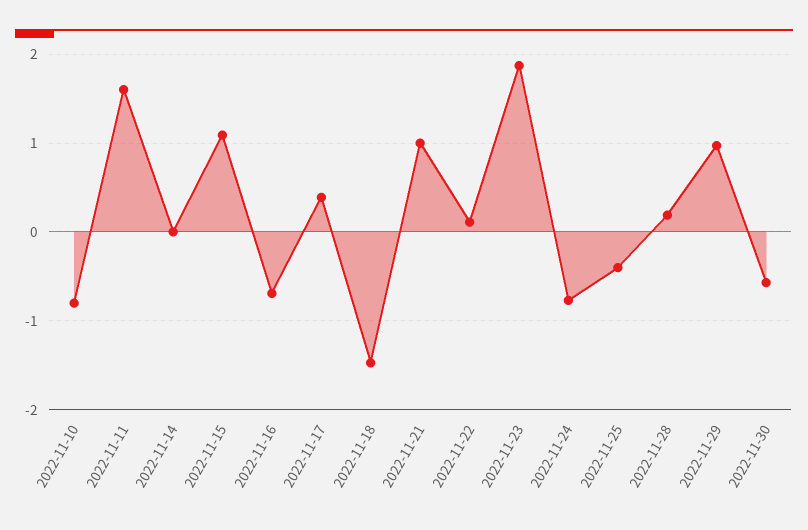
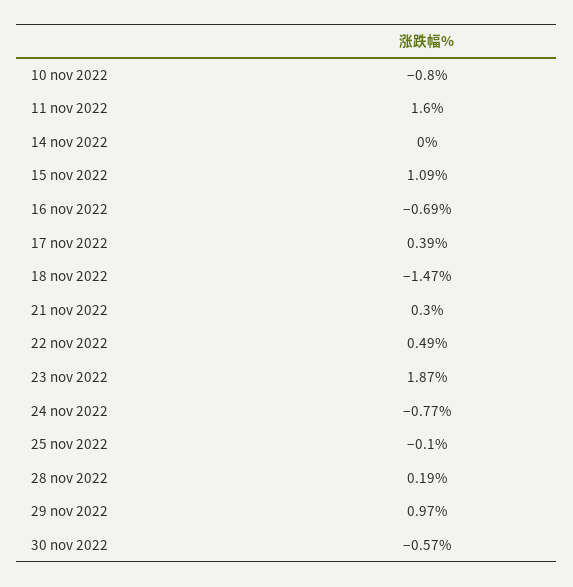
  {
    "2022-11-10": -0.8,
    "2022-11-11": 1.6,
    "2022-11-14": 0,
    "2022-11-15": 1.09,
    "2022-11-16": -0.69,
    "2022-11-17": 0.39,
    "2022-11-18": -1.47,
-   "2022-11-21": 1,
+   "2022-11-21": 0.3,
-   "2022-11-22": 0.1,
+   "2022-11-22": 0.49,
    "2022-11-23": 1.87,
    "2022-11-24": -0.77,
-   "2022-11-25": -0.4,
+   "2022-11-25": -0.1,
    "2022-11-28": 0.19,
    "2022-11-29": 0.97,
    "2022-11-30": -0.57
  }

